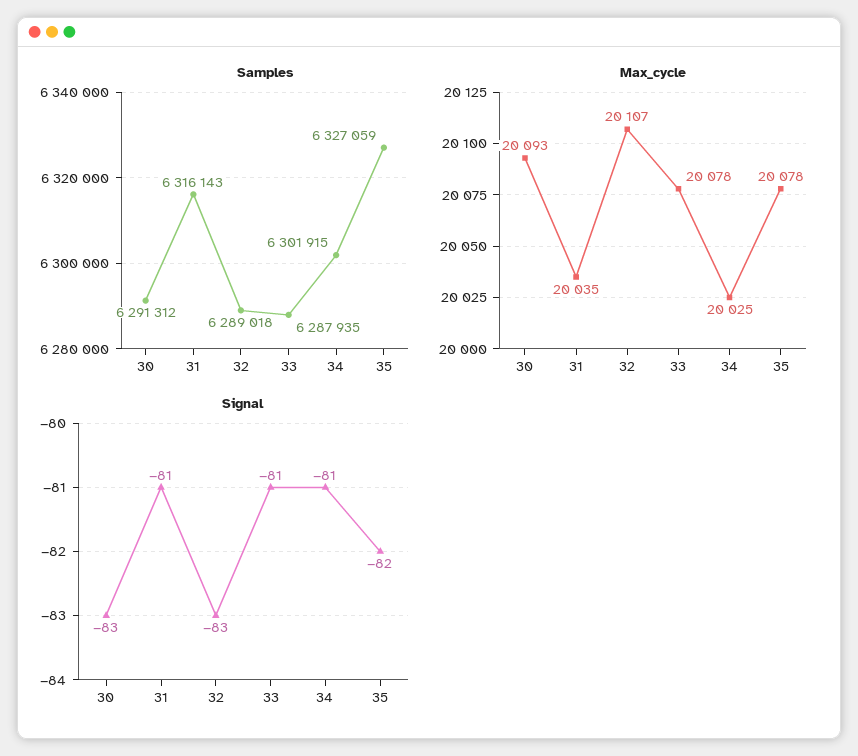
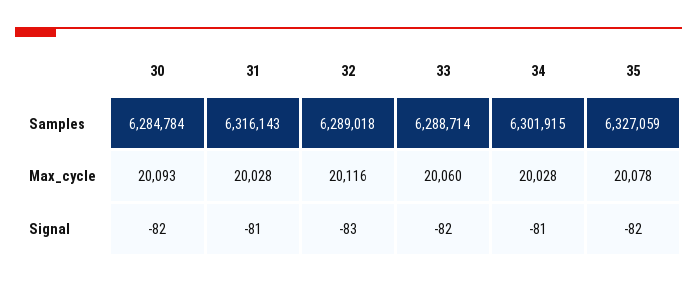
  {
    "Samples": {
-     "30": 6291312,
+     "30": 6284784,
      "31": 6316143,
      "32": 6289018,
-     "33": 6287935,
+     "33": 6288714,
      "34": 6301915,
      "35": 6327059
    },
    "Max_cycle": {
      "30": 20093,
-     "31": 20035,
+     "31": 20028,
-     "32": 20107,
+     "32": 20116,
-     "33": 20078,
+     "33": 20060,
-     "34": 20025,
+     "34": 20028,
      "35": 20078
    },
    "Signal": {
-     "30": -83,
+     "30": -82,
      "31": -81,
      "32": -83,
-     "33": -81,
+     "33": -82,
      "34": -81,
      "35": -82
    }
  }

